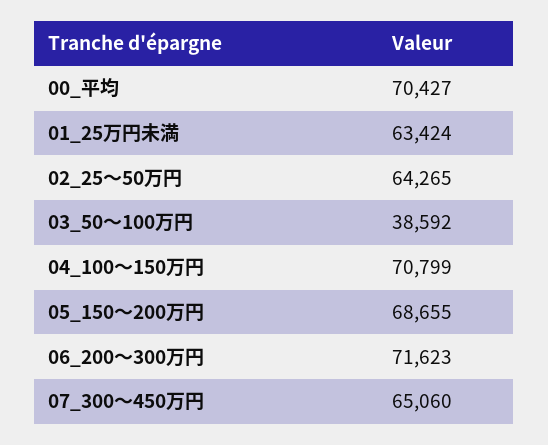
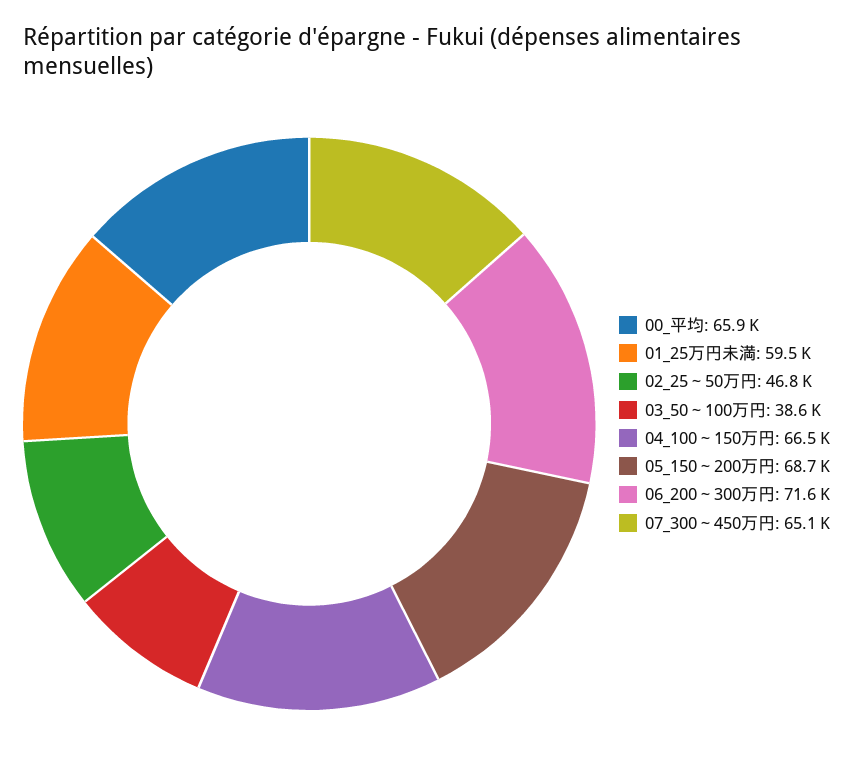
  {
-   "00_平均": 70427,
+   "00_平均": 65900,
-   "01_25万円未満": 63424,
+   "01_25万円未満": 59500,
-   "02_25～50万円": 64265,
+   "02_25～50万円": 46800,
    "03_50～100万円": 38592,
-   "04_100～150万円": 70799,
+   "04_100～150万円": 66500,
    "05_150～200万円": 68655,
    "06_200～300万円": 71623,
    "07_300～450万円": 65060
  }

